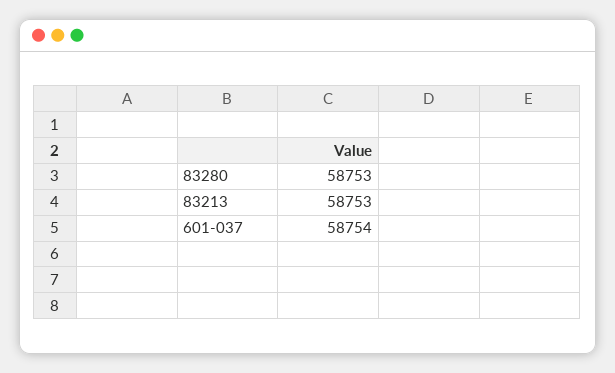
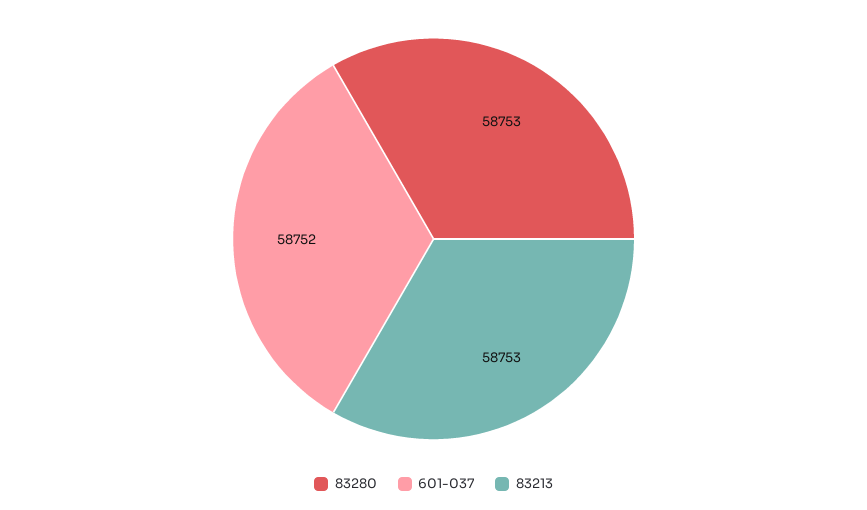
  {
    "83280": 58753,
    "83213": 58753,
-   "601-037": 58754
+   "601-037": 58752
  }

